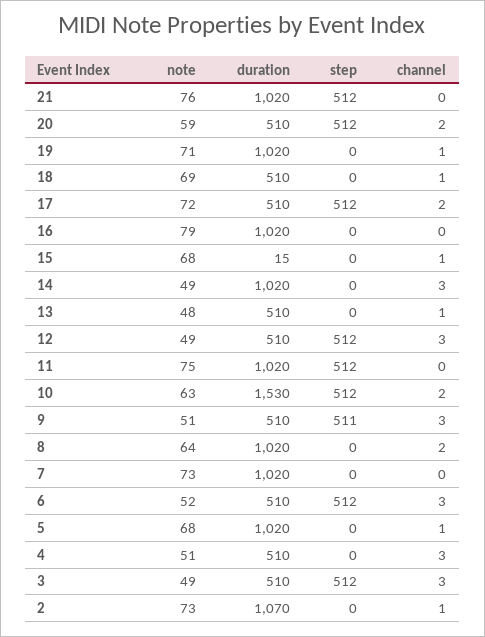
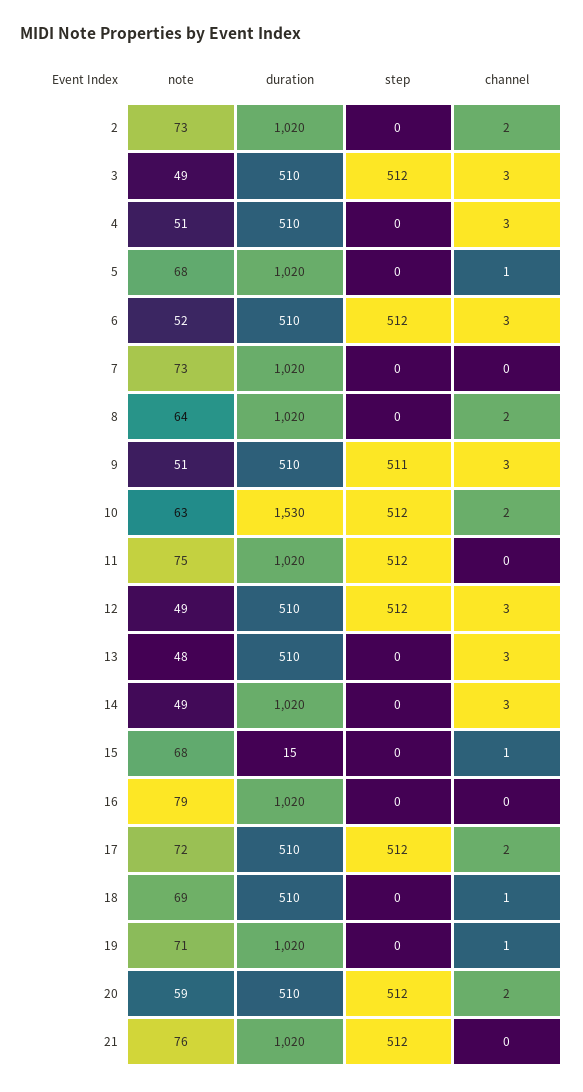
  {
    "note": {
      "21": 76,
      "20": 59,
      "19": 71,
      "18": 69,
      "17": 72,
      "16": 79,
      "15": 68,
      "14": 49,
      "13": 48,
      "12": 49,
      "11": 75,
      "10": 63,
      "9": 51,
      "8": 64,
      "7": 73,
      "6": 52,
      "5": 68,
      "4": 51,
      "3": 49,
      "2": 73
    },
    "duration": {
      "21": 1020,
      "20": 510,
      "19": 1020,
      "18": 510,
      "17": 510,
      "16": 1020,
      "15": 15,
      "14": 1020,
      "13": 510,
      "12": 510,
      "11": 1020,
      "10": 1530,
      "9": 510,
      "8": 1020,
      "7": 1020,
      "6": 510,
      "5": 1020,
      "4": 510,
      "3": 510,
-     "2": 1070
+     "2": 1020
    },
    "step": {
      "21": 512,
      "20": 512,
      "19": 0,
      "18": 0,
      "17": 512,
      "16": 0,
      "15": 0,
      "14": 0,
      "13": 0,
      "12": 512,
      "11": 512,
      "10": 512,
      "9": 511,
      "8": 0,
      "7": 0,
      "6": 512,
      "5": 0,
      "4": 0,
      "3": 512,
      "2": 0
    },
    "channel": {
      "21": 0,
      "20": 2,
      "19": 1,
      "18": 1,
      "17": 2,
      "16": 0,
      "15": 1,
      "14": 3,
-     "13": 1,
+     "13": 3,
      "12": 3,
      "11": 0,
      "10": 2,
      "9": 3,
      "8": 2,
      "7": 0,
      "6": 3,
      "5": 1,
      "4": 3,
      "3": 3,
-     "2": 1
+     "2": 2
    }
  }

